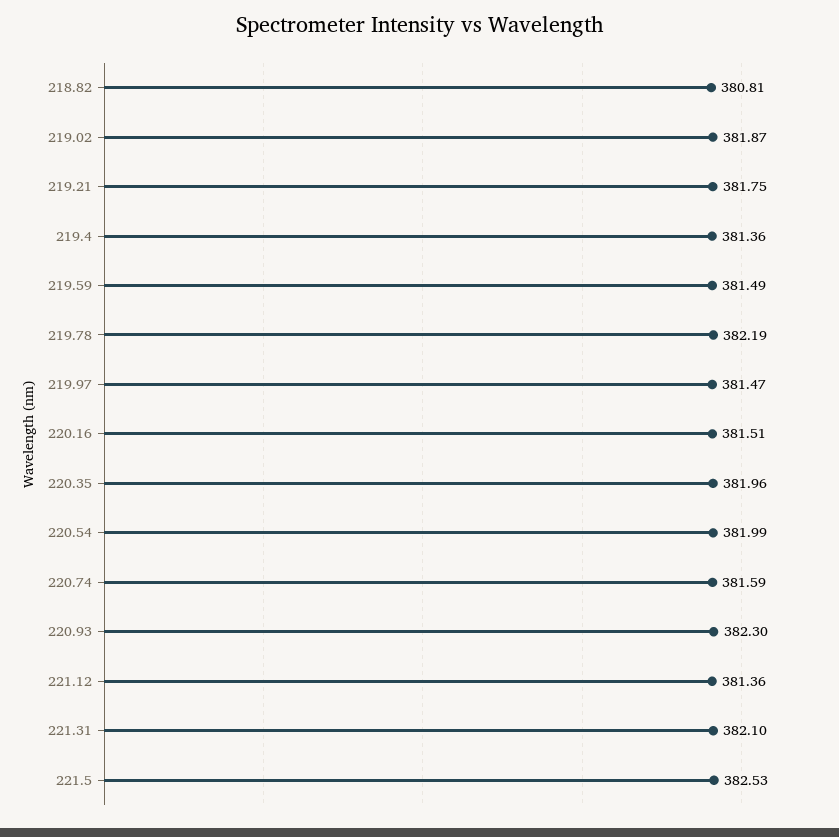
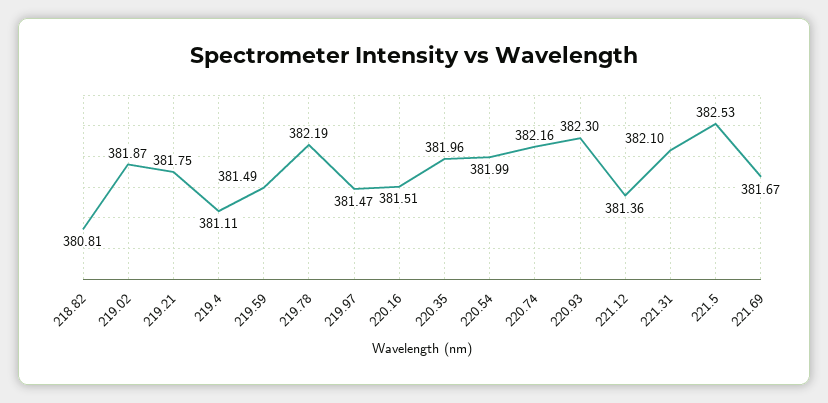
  {
    "218.82": 380.81,
    "219.02": 381.87,
    "219.21": 381.75,
-   "219.4": 381.36,
+   "219.4": 381.11,
    "219.59": 381.49,
    "219.78": 382.19,
    "219.97": 381.47,
    "220.16": 381.51,
    "220.35": 381.96,
    "220.54": 381.99,
-   "220.74": 381.59,
+   "220.74": 382.16,
    "220.93": 382.3,
    "221.12": 381.36,
    "221.31": 382.1,
-   "221.5": 382.53
+   "221.5": 382.53,
+   "221.69": 381.67
  }

